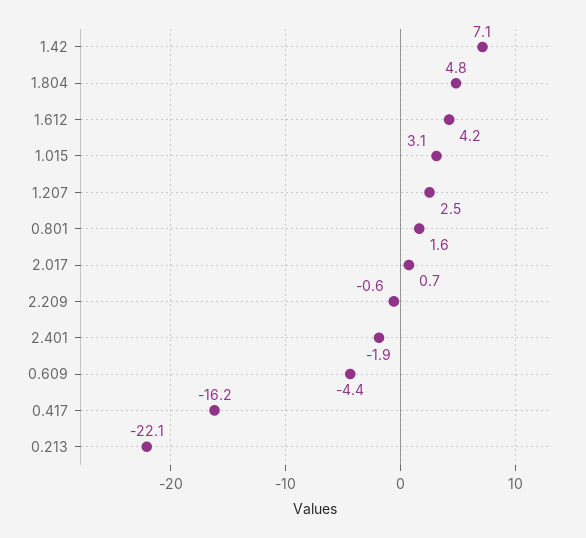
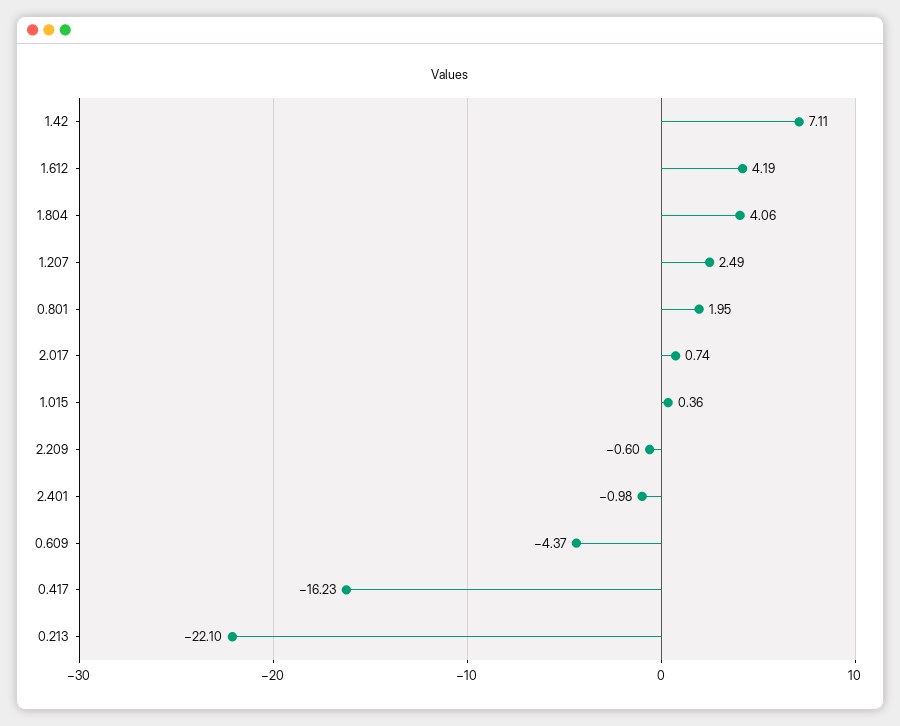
  {
    "1.42": 7.11,
-   "1.804": 4.8,
+   "1.804": 4.06,
    "1.612": 4.19,
-   "1.015": 3.1,
+   "1.015": 0.36,
    "1.207": 2.49,
-   "0.801": 1.6,
+   "0.801": 1.95,
    "2.017": 0.74,
    "2.209": -0.6,
-   "2.401": -1.9,
+   "2.401": -0.98,
    "0.609": -4.37,
    "0.417": -16.23,
    "0.213": -22.1
  }

